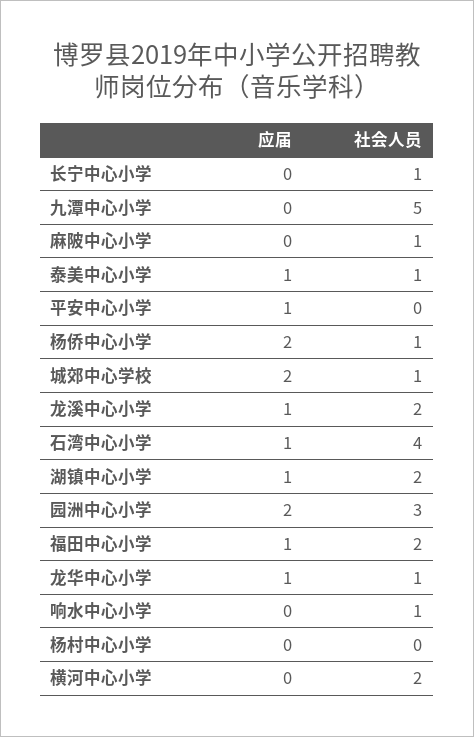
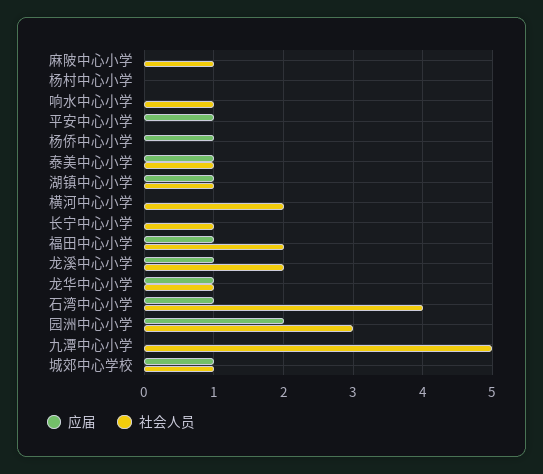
  {
    "应届": {
      "长宁中心小学": 0,
      "九潭中心小学": 0,
      "麻陂中心小学": 0,
      "泰美中心小学": 1,
      "平安中心小学": 1,
-     "杨侨中心小学": 2,
+     "杨侨中心小学": 1,
-     "城郊中心学校": 2,
+     "城郊中心学校": 1,
      "龙溪中心小学": 1,
      "石湾中心小学": 1,
      "湖镇中心小学": 1,
      "园洲中心小学": 2,
      "福田中心小学": 1,
      "龙华中心小学": 1,
      "响水中心小学": 0,
      "杨村中心小学": 0,
      "横河中心小学": 0
    },
    "社会人员": {
      "长宁中心小学": 1,
      "九潭中心小学": 5,
      "麻陂中心小学": 1,
      "泰美中心小学": 1,
      "平安中心小学": 0,
-     "杨侨中心小学": 1,
+     "杨侨中心小学": 0,
      "城郊中心学校": 1,
      "龙溪中心小学": 2,
      "石湾中心小学": 4,
-     "湖镇中心小学": 2,
+     "湖镇中心小学": 1,
      "园洲中心小学": 3,
      "福田中心小学": 2,
      "龙华中心小学": 1,
      "响水中心小学": 1,
      "杨村中心小学": 0,
      "横河中心小学": 2
    }
  }

